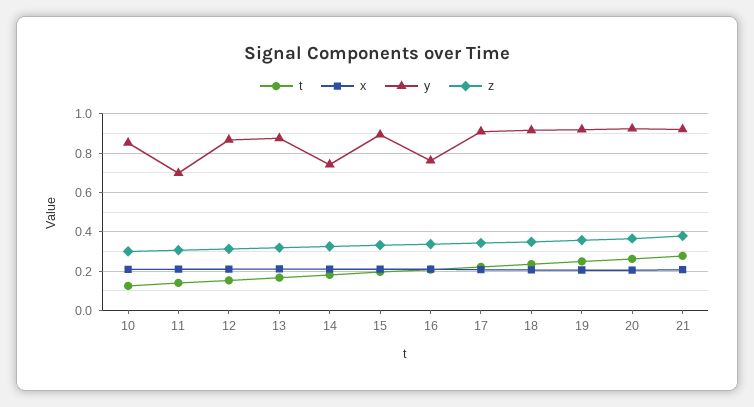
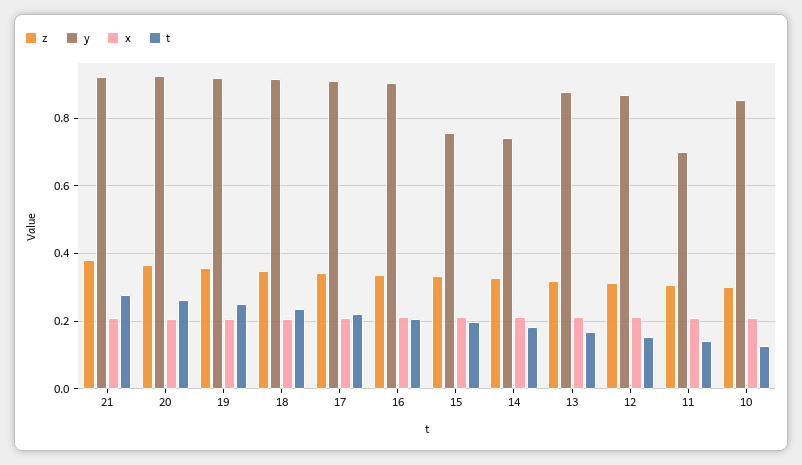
  {
    "t": {
      "10": 0.12,
      "11": 0.14,
      "12": 0.16,
      "13": 0.16,
      "14": 0.18,
      "15": 0.2,
      "16": 0.2,
      "17": 0.22,
      "18": 0.24,
      "19": 0.24,
      "20": 0.26,
      "21": 0.28
    },
    "x": {
      "10": 0.2,
      "11": 0.22,
      "12": 0.22,
      "13": 0.22,
      "14": 0.22,
      "15": 0.22,
      "16": 0.22,
      "17": 0.2,
      "18": 0.2,
      "19": 0.2,
      "20": 0.2,
      "21": 0.2
    },
    "y": {
      "10": 0.86,
      "11": 0.7,
      "12": 0.86,
      "13": 0.88,
      "14": 0.74,
-     "15": 0.9,
+     "15": 0.76,
-     "16": 0.75,
+     "16": 0.9,
      "17": 0.92,
      "18": 0.92,
      "19": 0.92,
      "20": 0.92,
      "21": 0.92
    },
    "z": {
      "10": 0.3,
      "11": 0.3,
      "12": 0.32,
      "13": 0.32,
      "14": 0.32,
      "15": 0.34,
      "16": 0.34,
      "17": 0.34,
      "18": 0.34,
      "19": 0.36,
      "20": 0.36,
      "21": 0.38
    }
  }

